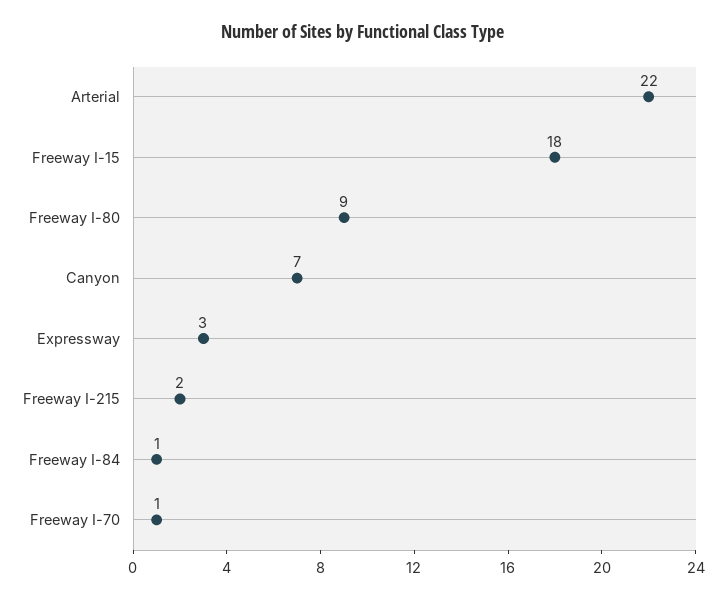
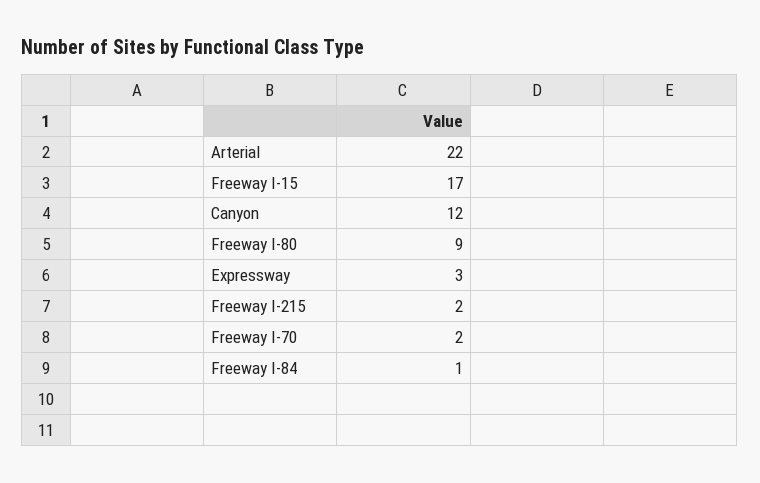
  {
    "Arterial": 22,
-   "Freeway I-15": 18,
+   "Freeway I-15": 17,
    "Freeway I-80": 9,
-   "Canyon": 7,
+   "Canyon": 12,
    "Expressway": 3,
    "Freeway I-215": 2,
    "Freeway I-84": 1,
-   "Freeway I-70": 1
+   "Freeway I-70": 2
  }

